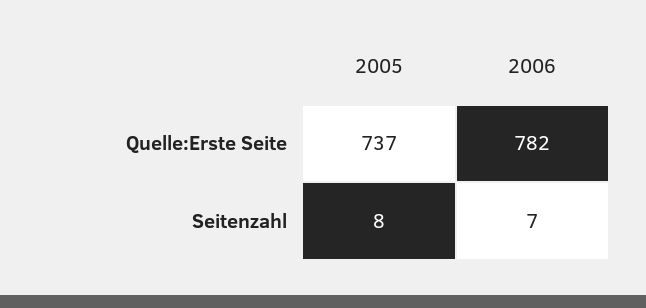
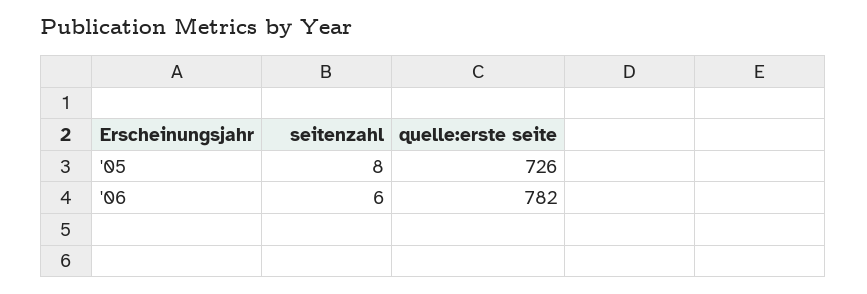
  {
    "2005": {
-     "Quelle:Erste Seite": 737,
+     "Quelle:Erste Seite": 726,
      "Seitenzahl": 8
    },
    "2006": {
      "Quelle:Erste Seite": 782,
-     "Seitenzahl": 7
+     "Seitenzahl": 6
    }
  }

